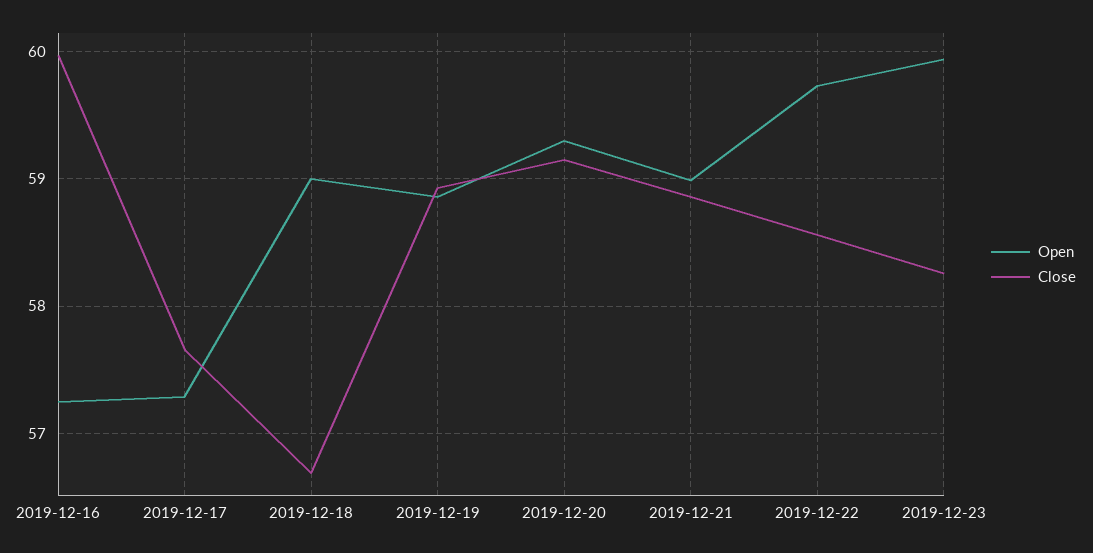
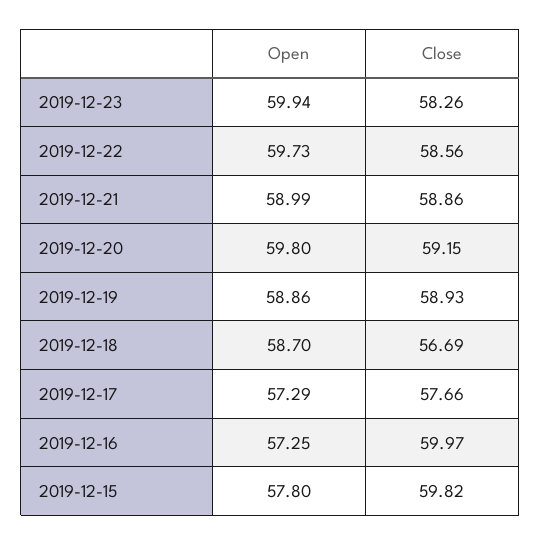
  {
    "Open": {
      "2019-12-16": 57.25,
      "2019-12-17": 57.29,
-     "2019-12-18": 59,
+     "2019-12-18": 58.7,
      "2019-12-19": 58.86,
-     "2019-12-20": 59.3,
+     "2019-12-20": 59.8,
      "2019-12-21": 58.99,
      "2019-12-22": 59.73,
-     "2019-12-23": 59.94
+     "2019-12-23": 59.94,
+     "2019-12-15": 57.8
    },
    "Close": {
      "2019-12-16": 59.97,
      "2019-12-17": 57.66,
      "2019-12-18": 56.69,
      "2019-12-19": 58.93,
      "2019-12-20": 59.15,
      "2019-12-21": 58.86,
      "2019-12-22": 58.56,
-     "2019-12-23": 58.26
+     "2019-12-23": 58.26,
+     "2019-12-15": 59.82
    }
  }

